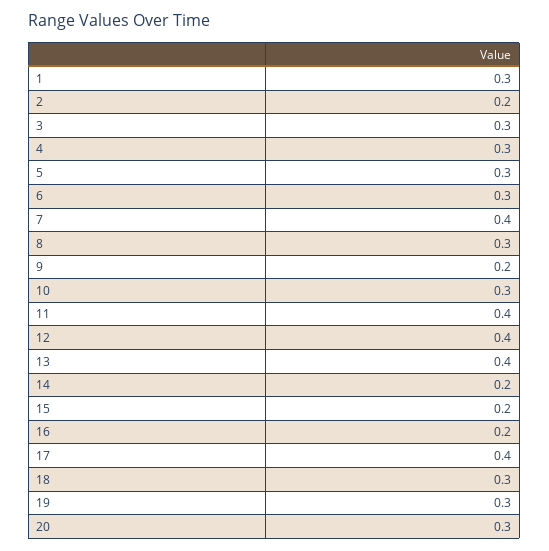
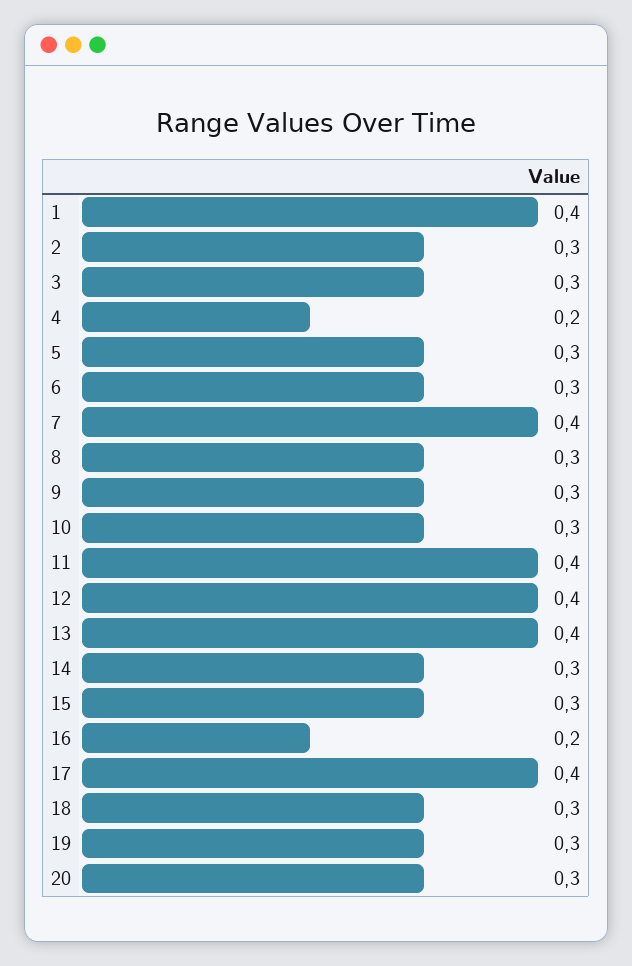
  {
-   "1": 0.3,
+   "1": 0.4,
-   "2": 0.2,
+   "2": 0.3,
    "3": 0.3,
-   "4": 0.3,
+   "4": 0.2,
    "5": 0.3,
    "6": 0.3,
    "7": 0.4,
    "8": 0.3,
-   "9": 0.2,
+   "9": 0.3,
    "10": 0.3,
    "11": 0.4,
    "12": 0.4,
    "13": 0.4,
-   "14": 0.2,
+   "14": 0.3,
-   "15": 0.2,
+   "15": 0.3,
    "16": 0.2,
    "17": 0.4,
    "18": 0.3,
    "19": 0.3,
    "20": 0.3
  }

